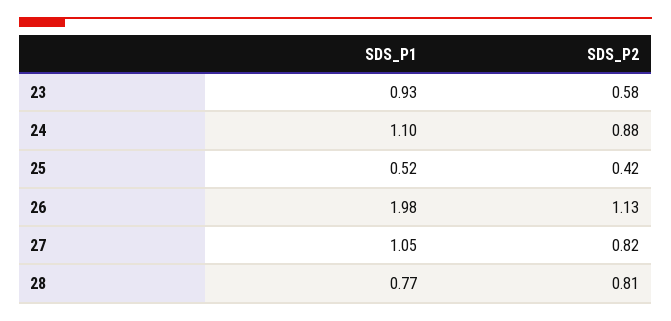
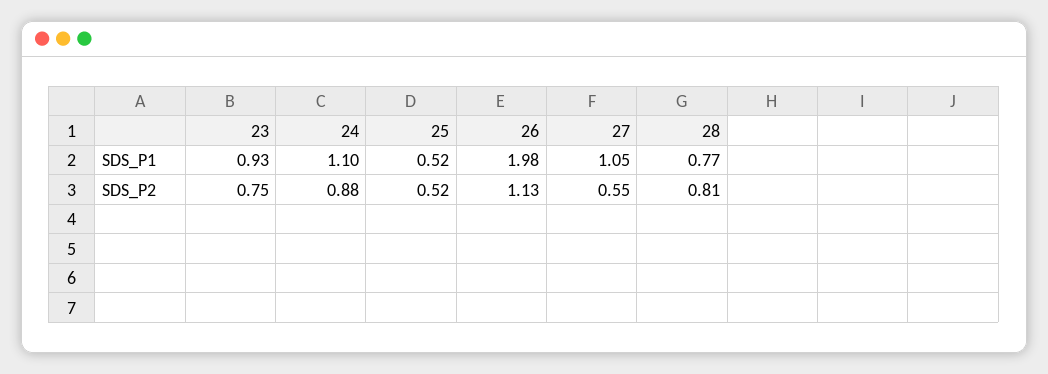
  {
    "SDS_P1": {
      "23": 0.93,
      "24": 1.1,
      "25": 0.52,
      "26": 1.98,
      "27": 1.05,
      "28": 0.77
    },
    "SDS_P2": {
-     "23": 0.58,
+     "23": 0.75,
      "24": 0.88,
-     "25": 0.42,
+     "25": 0.52,
      "26": 1.13,
-     "27": 0.82,
+     "27": 0.55,
      "28": 0.81
    }
  }

